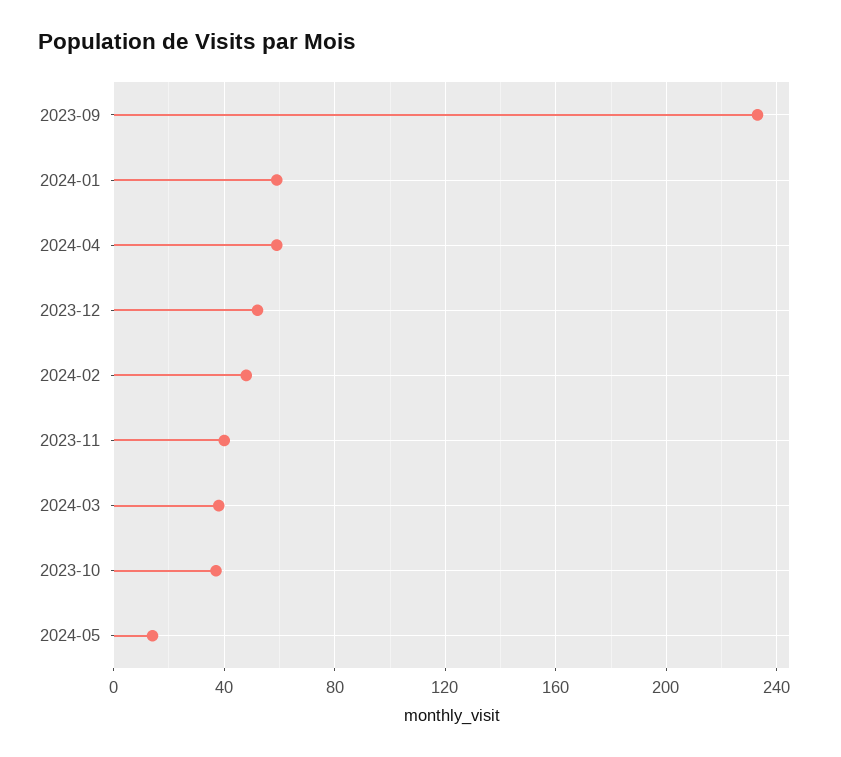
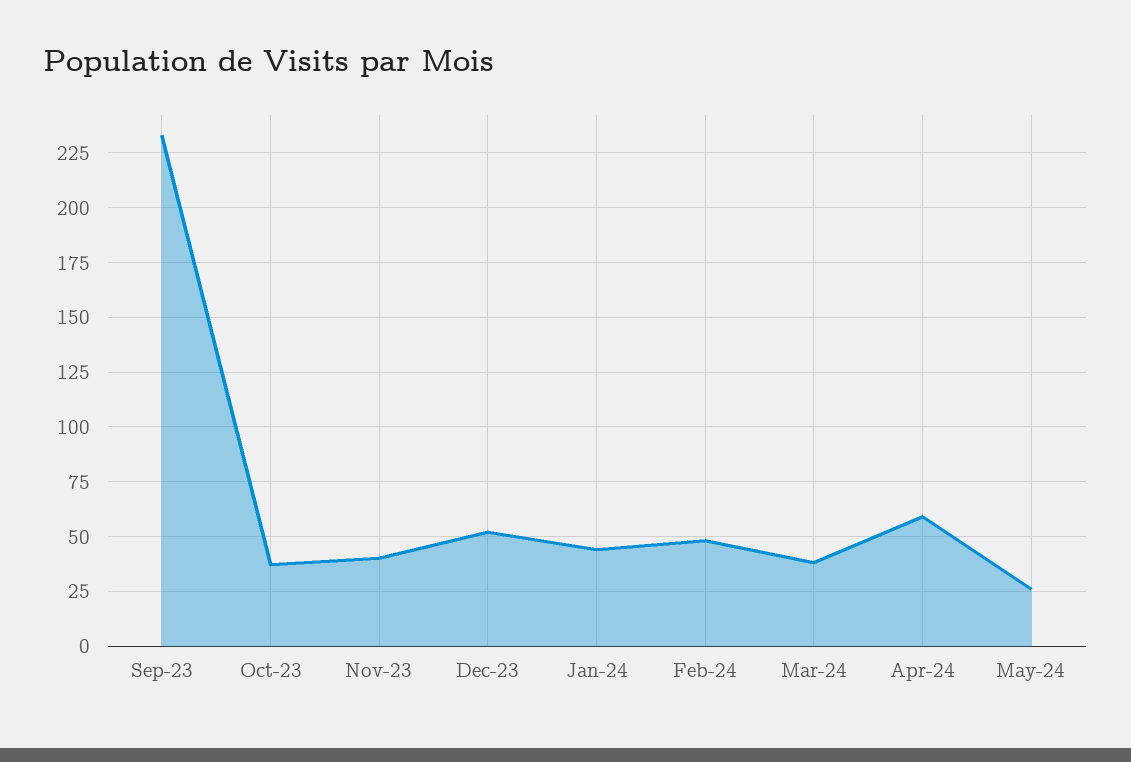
  {
    "2023-09": 235,
-   "2024-01": 60,
+   "2024-01": 45,
    "2024-04": 60,
    "2023-12": 50,
    "2024-02": 50,
    "2023-11": 40,
    "2024-03": 40,
    "2023-10": 35,
-   "2024-05": 15
+   "2024-05": 25
  }

